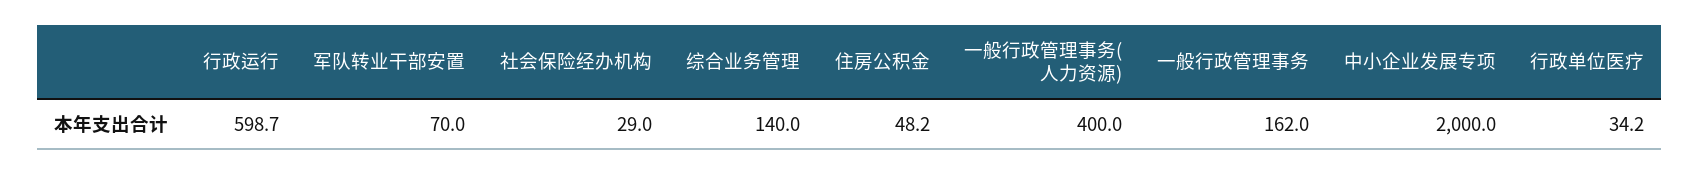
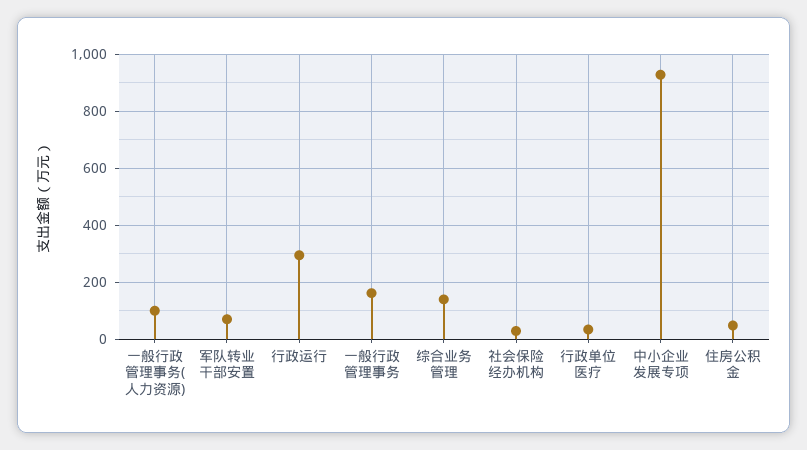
  {
-   "行政运行": 598.7,
+   "行政运行": 300,
    "军队转业干部安置": 70,
    "社会保险经办机构": 29,
    "综合业务管理": 140,
    "住房公积金": 48.2,
-   "一般行政管理事务(人力资源)": 400,
+   "一般行政管理事务(人力资源)": 100,
    "一般行政管理事务": 162,
-   "中小企业发展专项": 2000,
+   "中小企业发展专项": 925,
    "行政单位医疗": 34.2
  }

